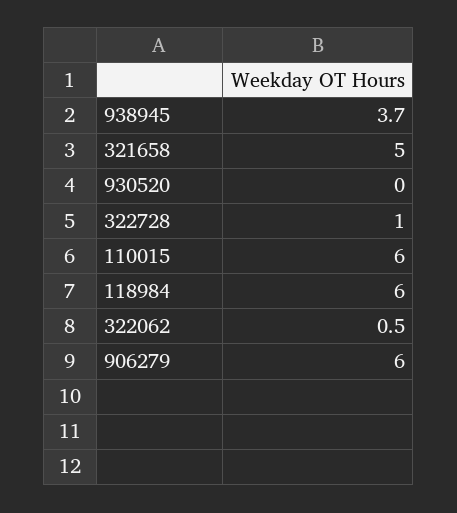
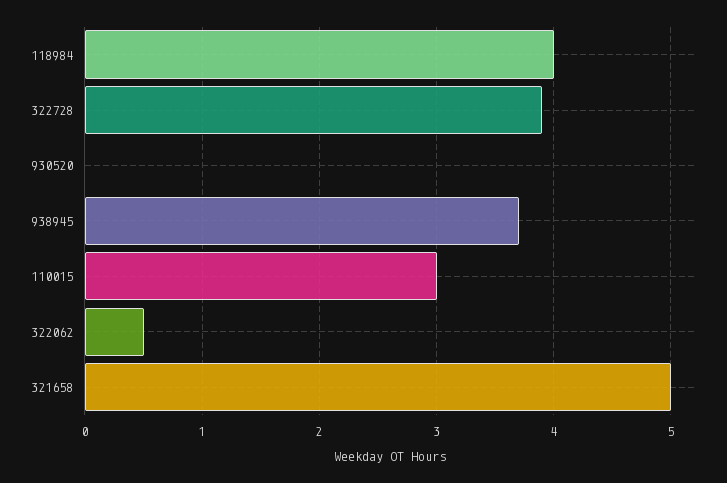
  {
    "938945": 3.7,
    "321658": 5,
    "930520": 0,
-   "322728": 1,
+   "322728": 3.9,
-   "110015": 6,
+   "110015": 3,
-   "118984": 6,
+   "118984": 4,
-   "322062": 0.5,
+   "322062": 0.5
-   "906279": 6
  }

